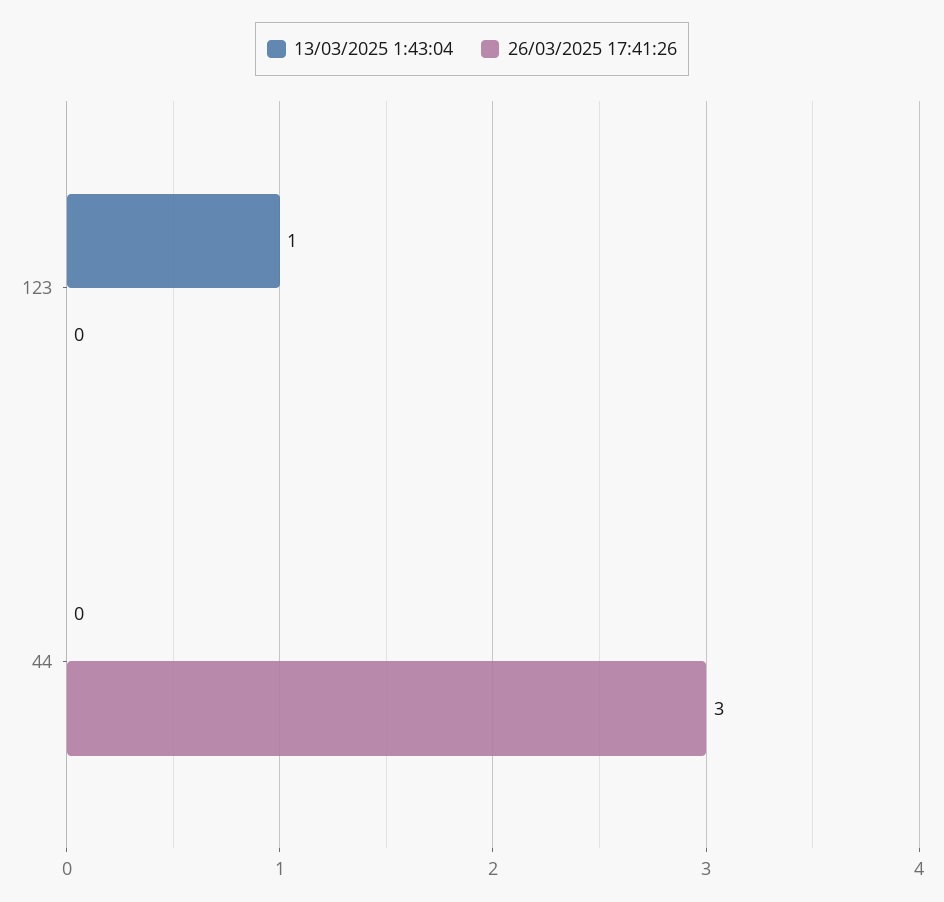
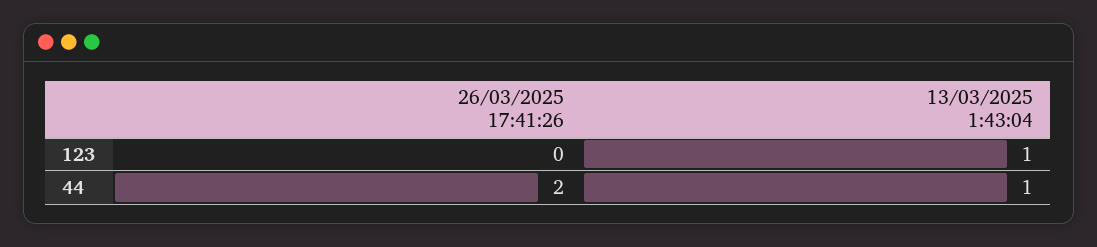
  {
    "13/03/2025 1:43:04": {
      "123": 1,
-     "44": 0
+     "44": 1
    },
    "26/03/2025 17:41:26": {
      "123": 0,
-     "44": 3
+     "44": 2
    }
  }

